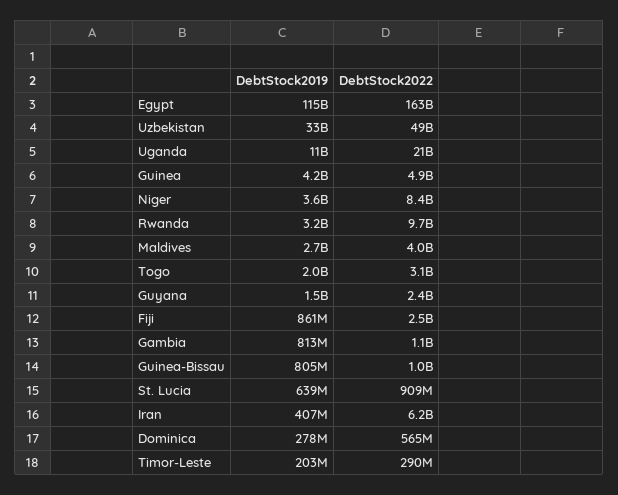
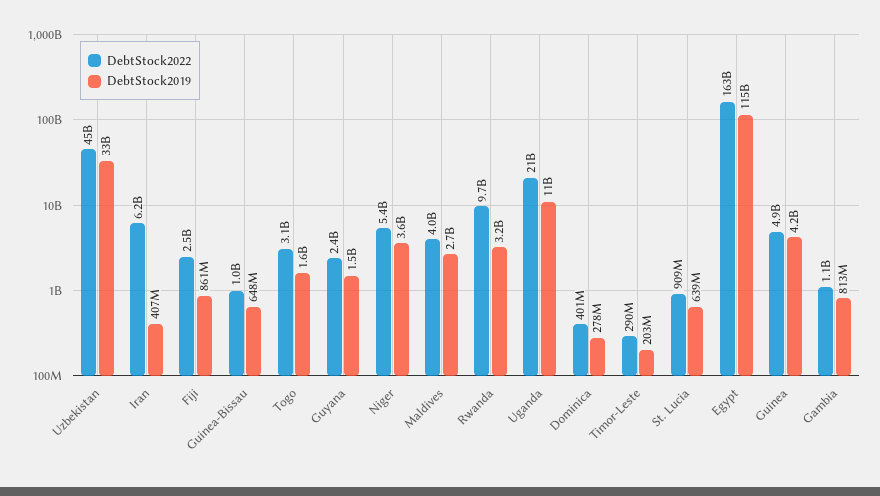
  {
    "DebtStock2019": {
      "Egypt": 115000000000,
      "Uzbekistan": 33000000000,
      "Uganda": 11000000000,
      "Guinea": 4200000000,
      "Niger": 3600000000,
      "Rwanda": 3200000000,
      "Maldives": 2700000000,
-     "Togo": 2000000000,
+     "Togo": 1600000000,
      "Guyana": 1500000000,
      "Fiji": 861000000,
      "Gambia": 813000000,
-     "Guinea-Bissau": 805000000,
+     "Guinea-Bissau": 648000000,
      "St. Lucia": 639000000,
      "Iran": 407000000,
      "Dominica": 278000000,
      "Timor-Leste": 203000000
    },
    "DebtStock2022": {
      "Egypt": 163000000000,
-     "Uzbekistan": 49000000000,
+     "Uzbekistan": 45000000000,
      "Uganda": 21000000000,
      "Guinea": 4900000000,
-     "Niger": 8400000000,
+     "Niger": 5400000000,
      "Rwanda": 9700000000,
      "Maldives": 4000000000,
      "Togo": 3100000000,
      "Guyana": 2400000000,
      "Fiji": 2500000000,
      "Gambia": 1100000000,
      "Guinea-Bissau": 1000000000,
      "St. Lucia": 909000000,
      "Iran": 6200000000,
-     "Dominica": 565000000,
+     "Dominica": 401000000,
      "Timor-Leste": 290000000
    }
  }

